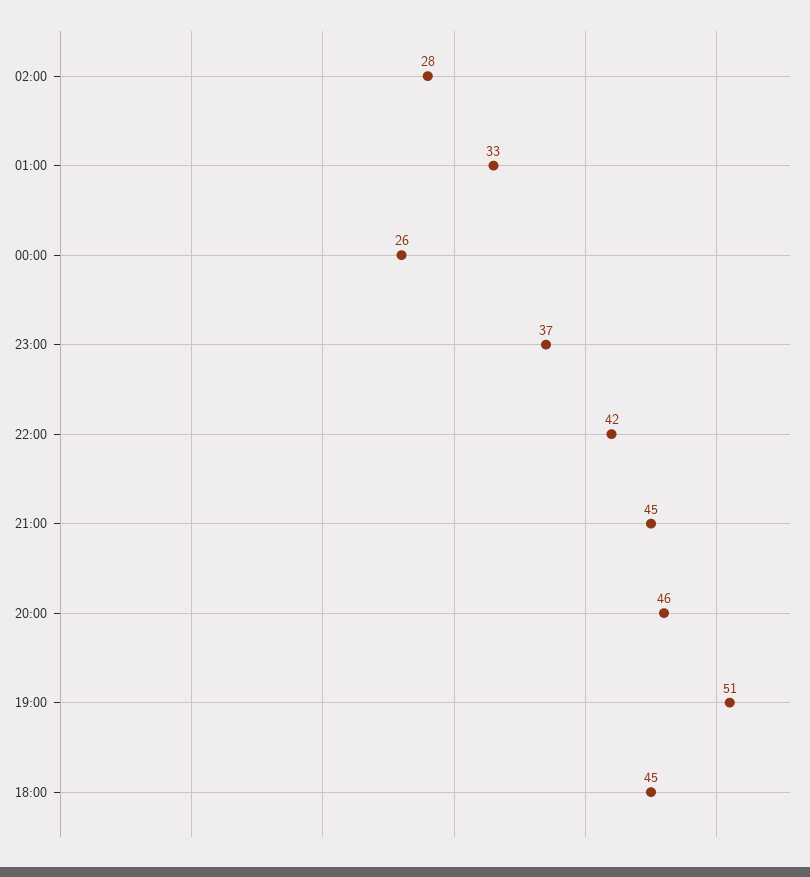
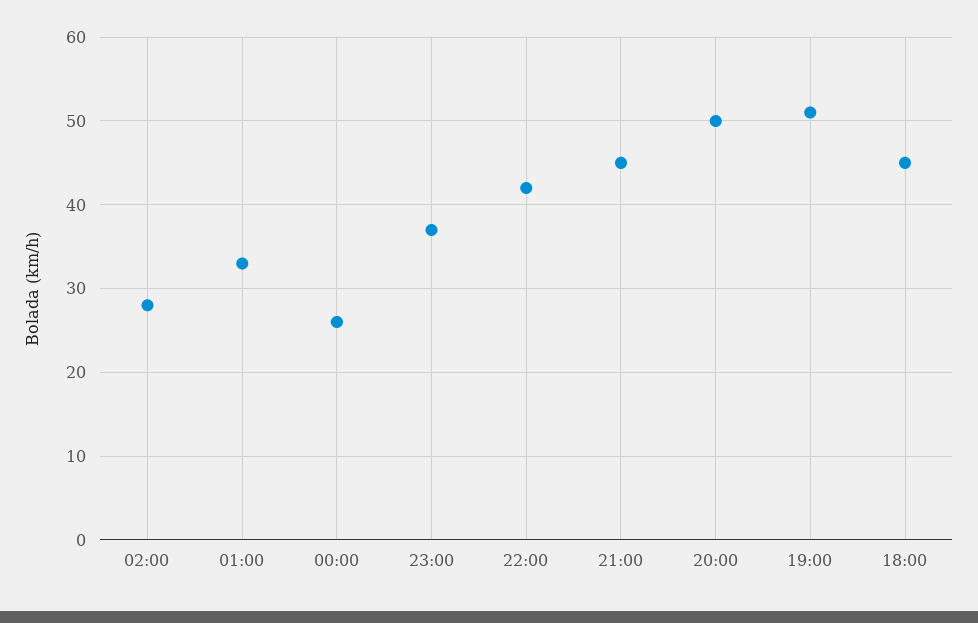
  {
    "02:00": 28,
    "01:00": 33,
    "00:00": 26,
    "23:00": 37,
    "22:00": 42,
    "21:00": 45,
-   "20:00": 46,
+   "20:00": 50,
    "19:00": 51,
    "18:00": 45
  }

